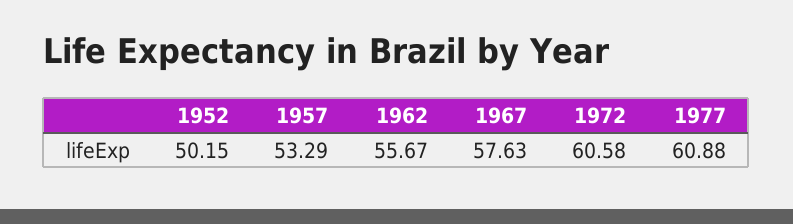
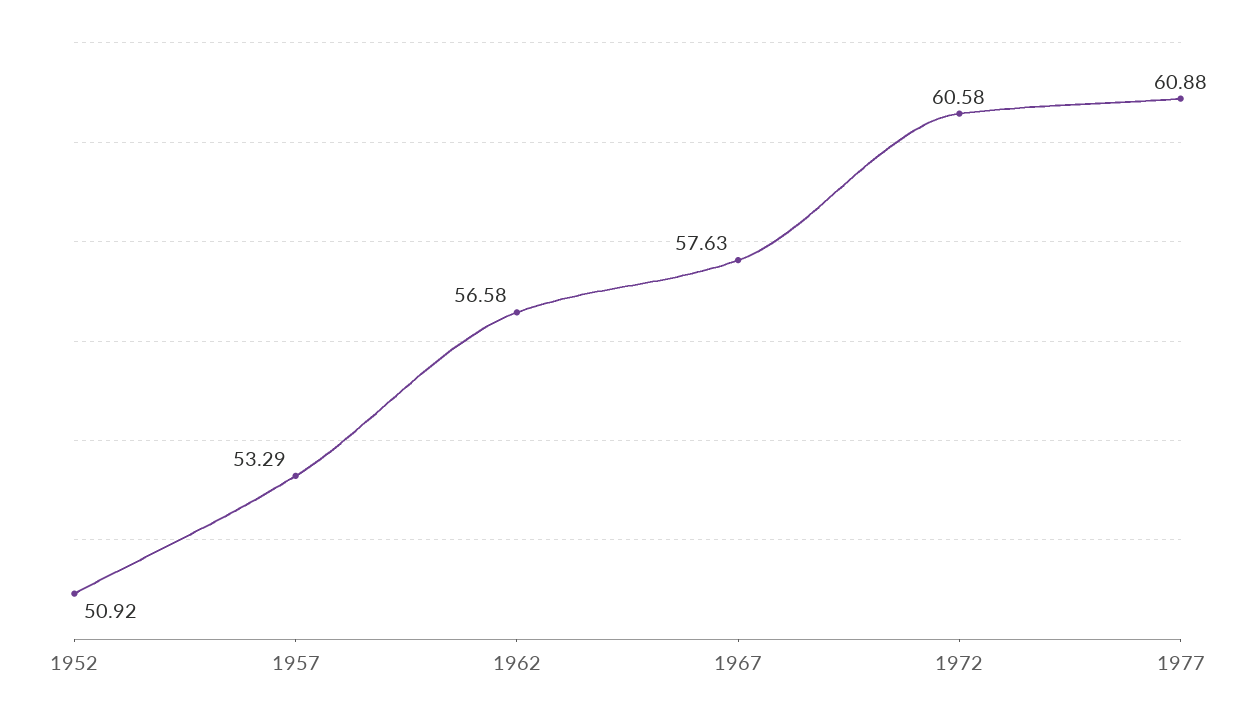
  {
-   "1952": 50.15,
+   "1952": 50.92,
    "1957": 53.29,
-   "1962": 55.67,
+   "1962": 56.58,
    "1967": 57.63,
    "1972": 60.58,
    "1977": 60.88
  }

